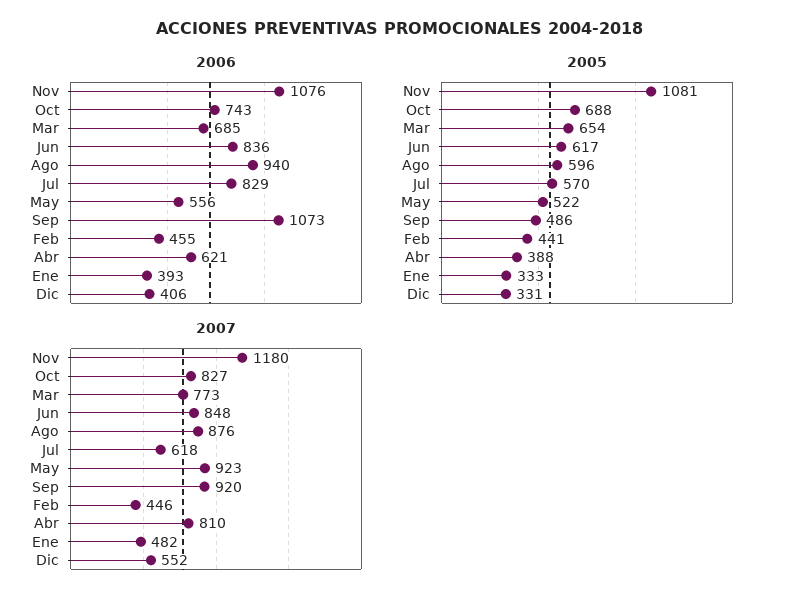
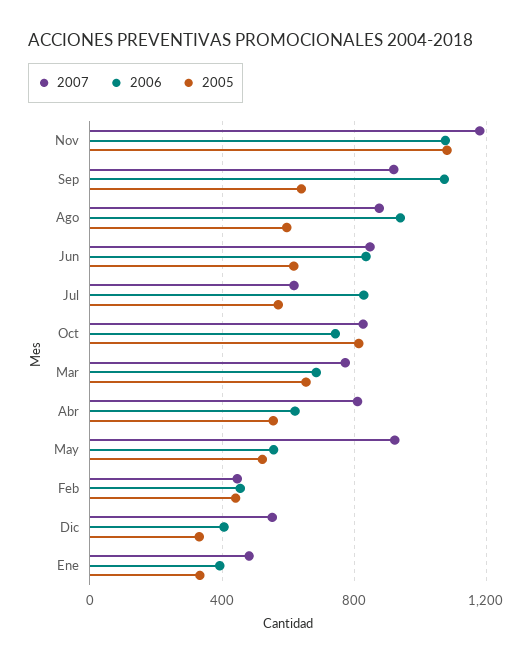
  {
    "2006": {
      "Nov": 1076,
      "Oct": 743,
      "Mar": 685,
      "Jun": 836,
      "Ago": 940,
      "Jul": 829,
      "May": 556,
      "Sep": 1073,
      "Feb": 455,
      "Abr": 621,
      "Ene": 393,
      "Dic": 406
    },
    "2005": {
      "Nov": 1081,
-     "Oct": 688,
+     "Oct": 800,
      "Mar": 654,
      "Jun": 617,
      "Ago": 596,
      "Jul": 570,
      "May": 522,
-     "Sep": 486,
+     "Sep": 650,
      "Feb": 441,
-     "Abr": 388,
+     "Abr": 550,
      "Ene": 333,
      "Dic": 331
    },
    "2007": {
      "Nov": 1180,
      "Oct": 827,
      "Mar": 773,
      "Jun": 848,
      "Ago": 876,
      "Jul": 618,
      "May": 923,
      "Sep": 920,
      "Feb": 446,
      "Abr": 810,
      "Ene": 482,
      "Dic": 552
    }
  }

